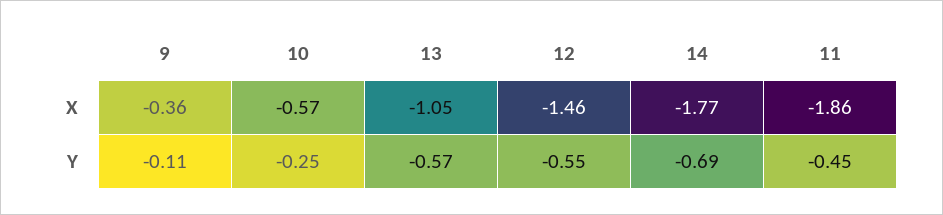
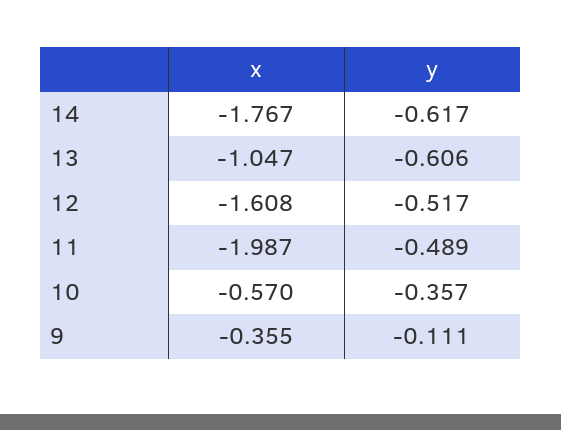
  {
    "9": {
      "X": -0.355,
      "Y": -0.111
    },
    "10": {
      "X": -0.57,
-     "Y": -0.25
+     "Y": -0.357
    },
    "13": {
      "X": -1.047,
-     "Y": -0.57
+     "Y": -0.606
    },
    "12": {
-     "X": -1.46,
+     "X": -1.608,
-     "Y": -0.55
+     "Y": -0.517
    },
    "14": {
      "X": -1.767,
-     "Y": -0.69
+     "Y": -0.617
    },
    "11": {
-     "X": -1.86,
+     "X": -1.987,
-     "Y": -0.45
+     "Y": -0.489
    }
  }

